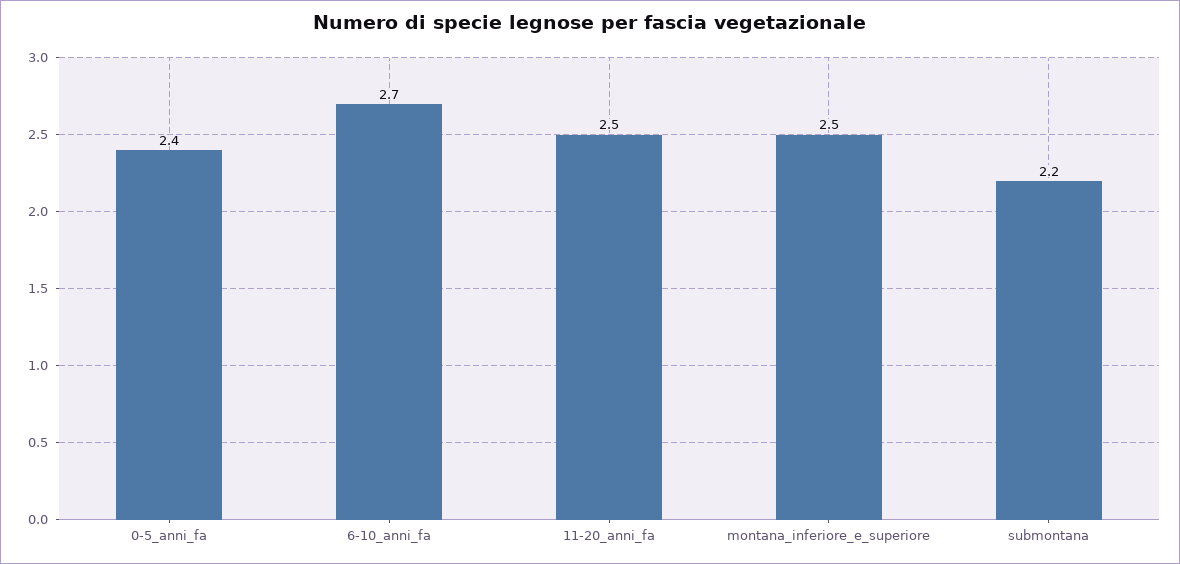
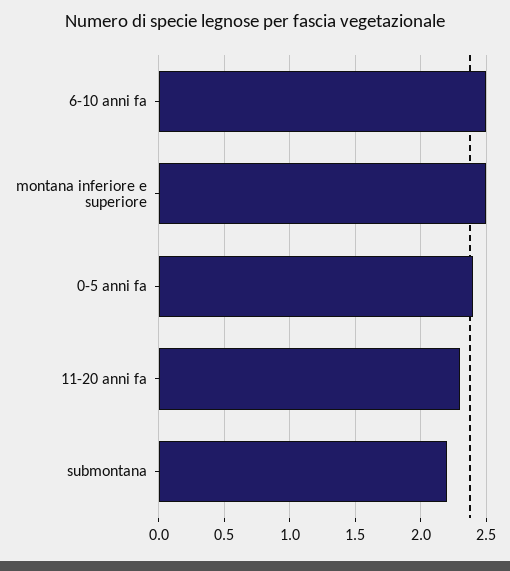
  {
    "0-5_anni_fa": 2.4,
-   "6-10_anni_fa": 2.7,
+   "6-10_anni_fa": 2.5,
-   "11-20_anni_fa": 2.5,
+   "11-20_anni_fa": 2.3,
    "montana_inferiore_e_superiore": 2.5,
    "submontana": 2.2
  }

